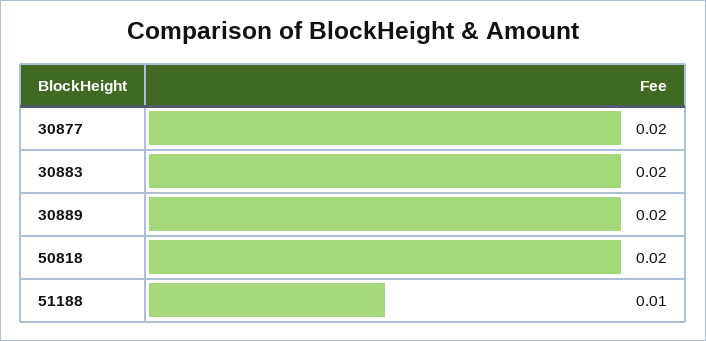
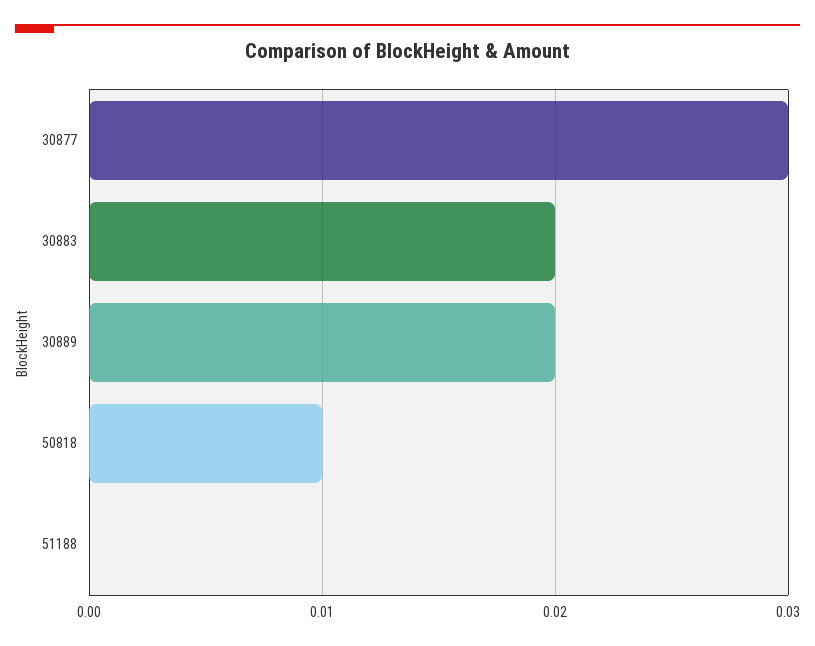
  {
-   "30877": 0.02,
+   "30877": 0.03,
    "30883": 0.02,
    "30889": 0.02,
-   "50818": 0.02,
+   "50818": 0.01,
-   "51188": 0.01
+   "51188": 0
  }

